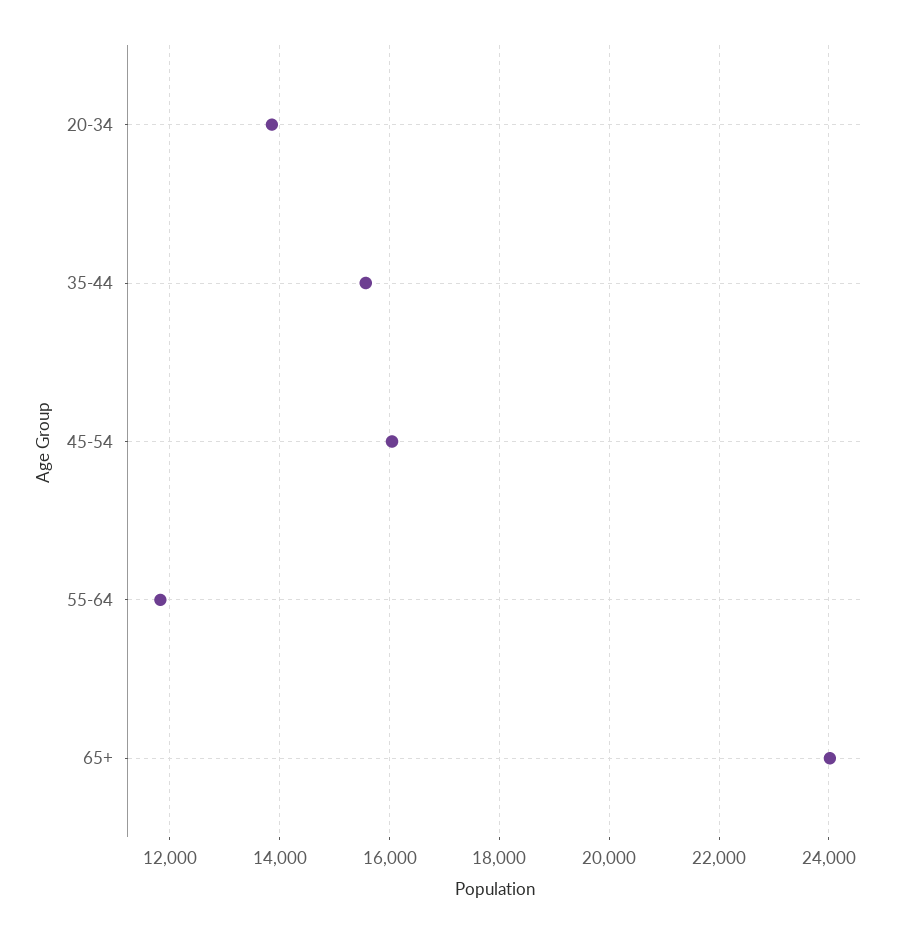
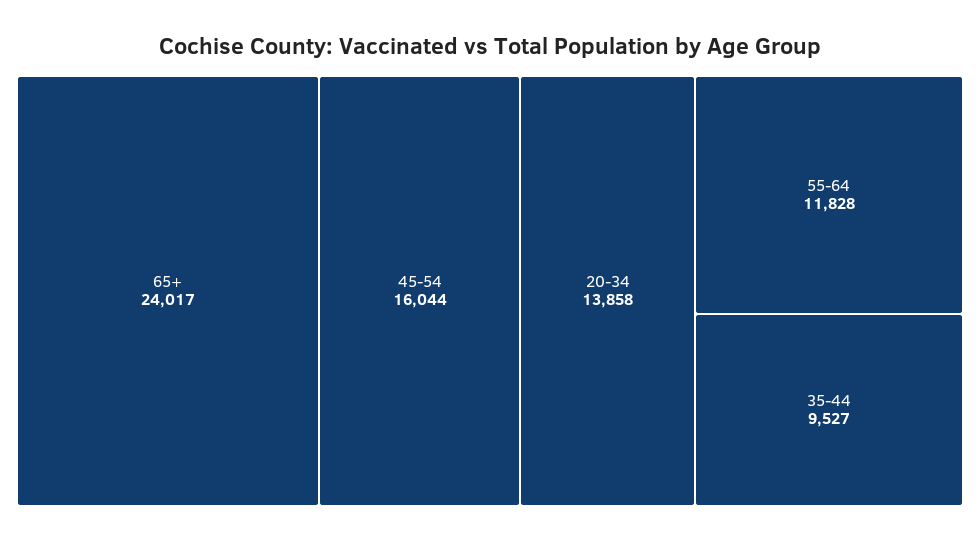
  {
    "20-34": 13858,
-   "35-44": 15600,
+   "35-44": 9527,
    "45-54": 16044,
    "55-64": 11828,
    "65+": 24017
  }

